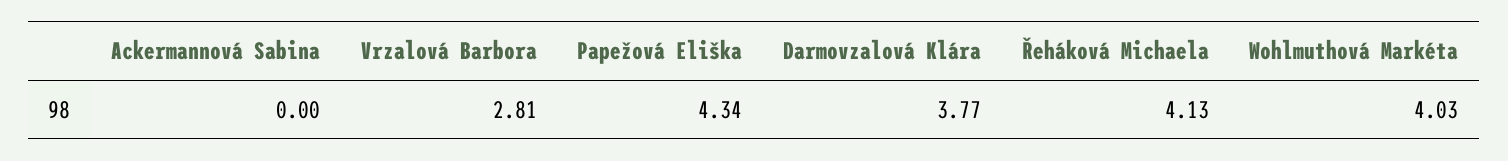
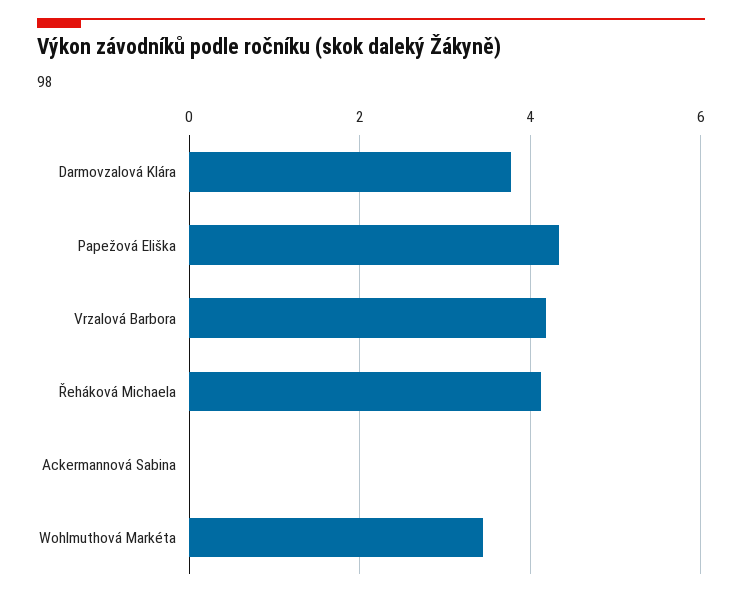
  {
    "Ackermannová Sabina": 0,
-   "Vrzalová Barbora": 2.81,
+   "Vrzalová Barbora": 4.2,
    "Papežová Eliška": 4.34,
    "Darmovzalová Klára": 3.77,
    "Řeháková Michaela": 4.13,
-   "Wohlmuthová Markéta": 4.03
+   "Wohlmuthová Markéta": 3.4
  }

